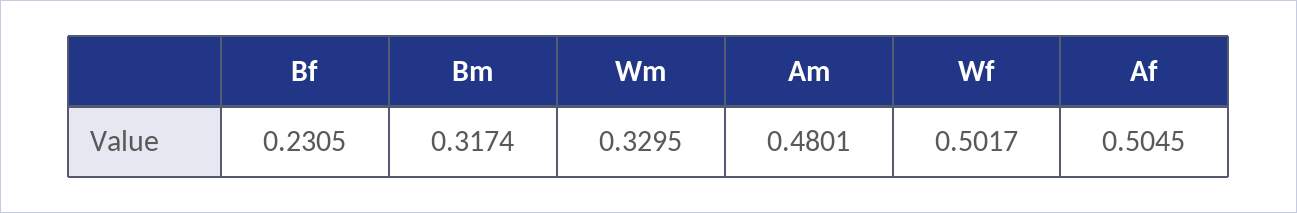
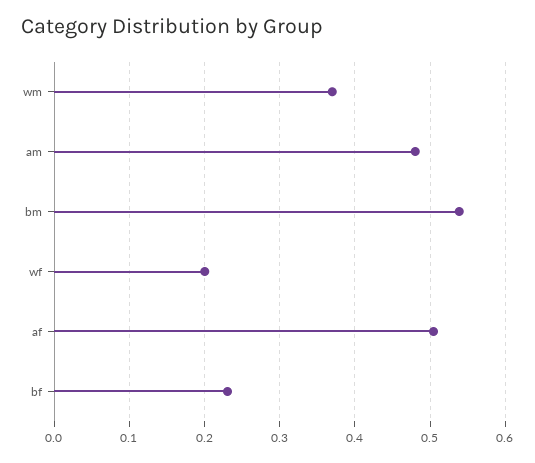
  {
    "Bf": 0.2305,
-   "Bm": 0.3174,
+   "Bm": 0.54,
-   "Wm": 0.3295,
+   "Wm": 0.37,
    "Am": 0.4801,
-   "Wf": 0.5017,
+   "Wf": 0.2,
    "Af": 0.5045
  }

